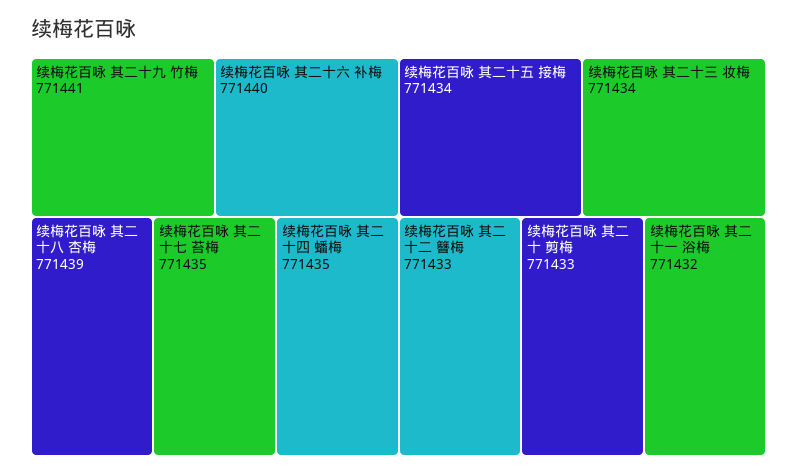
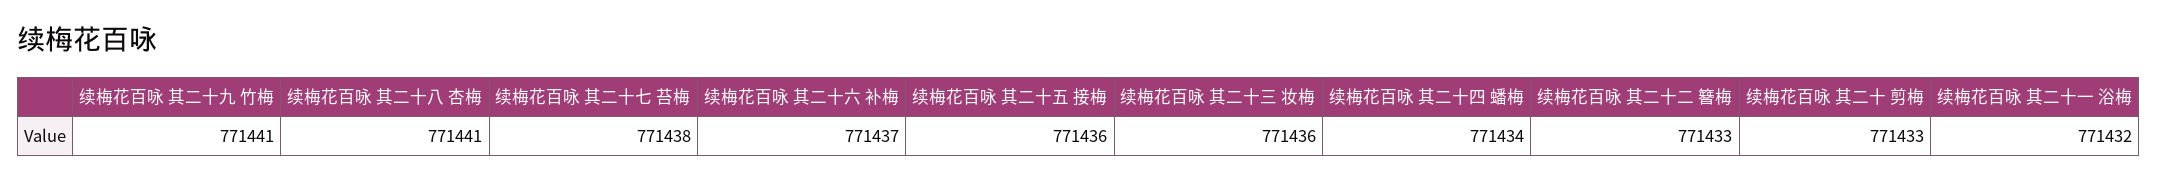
  {
    "续梅花百咏 其二十九 竹梅": 771441,
-   "续梅花百咏 其二十六 补梅": 771440,
+   "续梅花百咏 其二十六 补梅": 771437,
-   "续梅花百咏 其二十八 杏梅": 771439,
+   "续梅花百咏 其二十八 杏梅": 771441,
-   "续梅花百咏 其二十七 苔梅": 771435,
+   "续梅花百咏 其二十七 苔梅": 771438,
-   "续梅花百咏 其二十四 蟠梅": 771435,
+   "续梅花百咏 其二十四 蟠梅": 771434,
-   "续梅花百咏 其二十五 接梅": 771434,
+   "续梅花百咏 其二十五 接梅": 771436,
-   "续梅花百咏 其二十三 妆梅": 771434,
+   "续梅花百咏 其二十三 妆梅": 771436,
    "续梅花百咏 其二十二 簪梅": 771433,
    "续梅花百咏 其二十 剪梅": 771433,
    "续梅花百咏 其二十一 浴梅": 771432
  }

